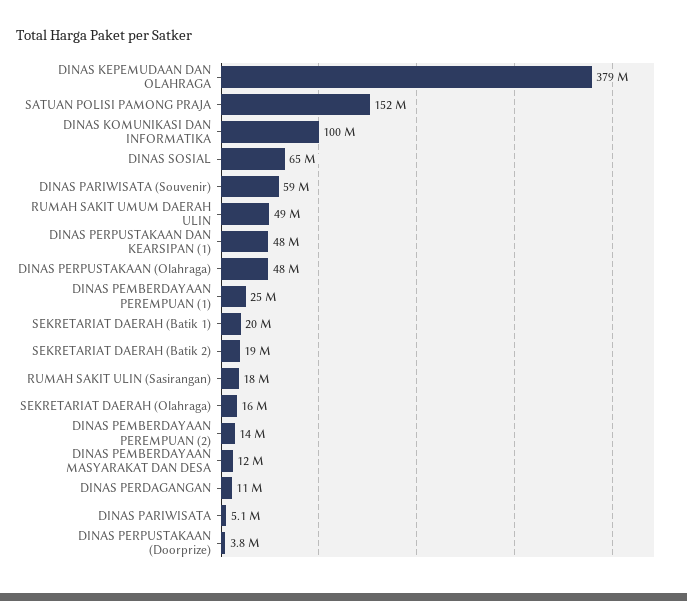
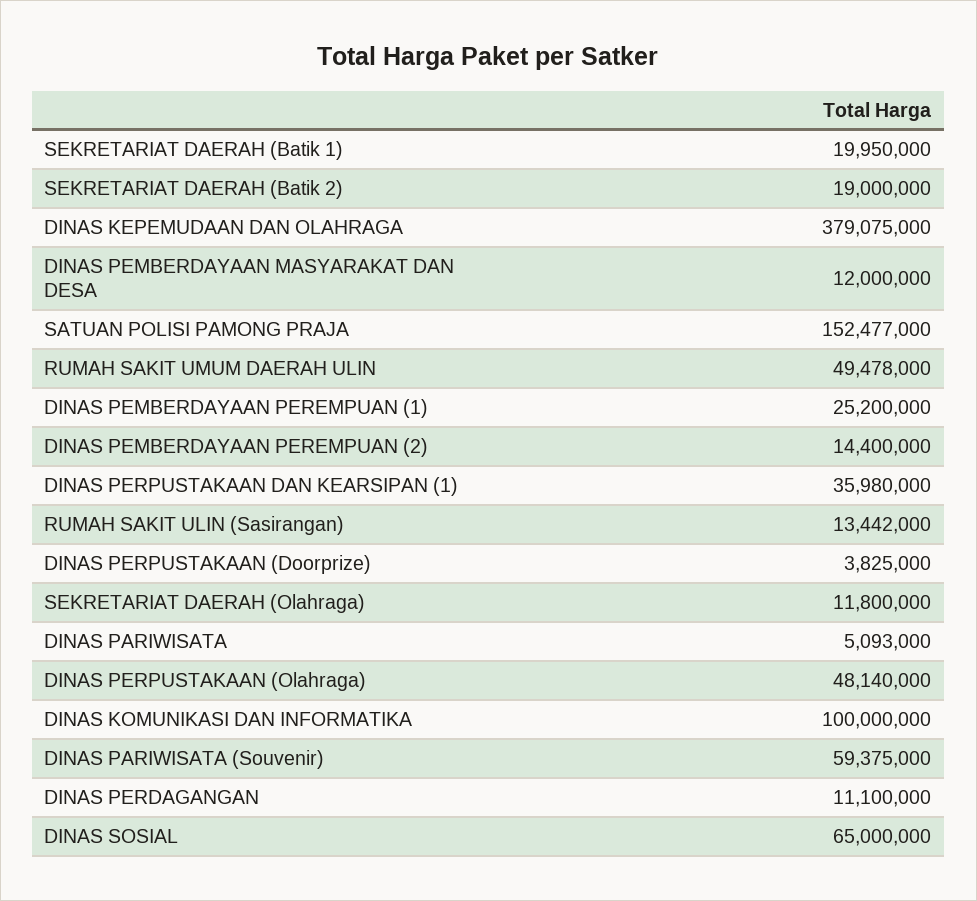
  {
    "DINAS KEPEMUDAAN DAN OLAHRAGA": 379075000,
    "SATUAN POLISI PAMONG PRAJA": 152477000,
    "DINAS KOMUNIKASI DAN INFORMATIKA": 100000000,
    "DINAS SOSIAL": 65000000,
    "DINAS PARIWISATA (Souvenir)": 59375000,
    "RUMAH SAKIT UMUM DAERAH ULIN": 49478000,
-   "DINAS PERPUSTAKAAN DAN KEARSIPAN (1)": 48000000,
+   "DINAS PERPUSTAKAAN DAN KEARSIPAN (1)": 35980000,
    "DINAS PERPUSTAKAAN (Olahraga)": 48140000,
    "DINAS PEMBERDAYAAN PEREMPUAN (1)": 25200000,
    "SEKRETARIAT DAERAH (Batik 1)": 19950000,
    "SEKRETARIAT DAERAH (Batik 2)": 19000000,
-   "RUMAH SAKIT ULIN (Sasirangan)": 18000000,
+   "RUMAH SAKIT ULIN (Sasirangan)": 13442000,
-   "SEKRETARIAT DAERAH (Olahraga)": 16000000,
+   "SEKRETARIAT DAERAH (Olahraga)": 11800000,
    "DINAS PEMBERDAYAAN PEREMPUAN (2)": 14400000,
    "DINAS PEMBERDAYAAN MASYARAKAT DAN DESA": 12000000,
    "DINAS PERDAGANGAN": 11100000,
    "DINAS PARIWISATA": 5093000,
    "DINAS PERPUSTAKAAN (Doorprize)": 3825000
  }

